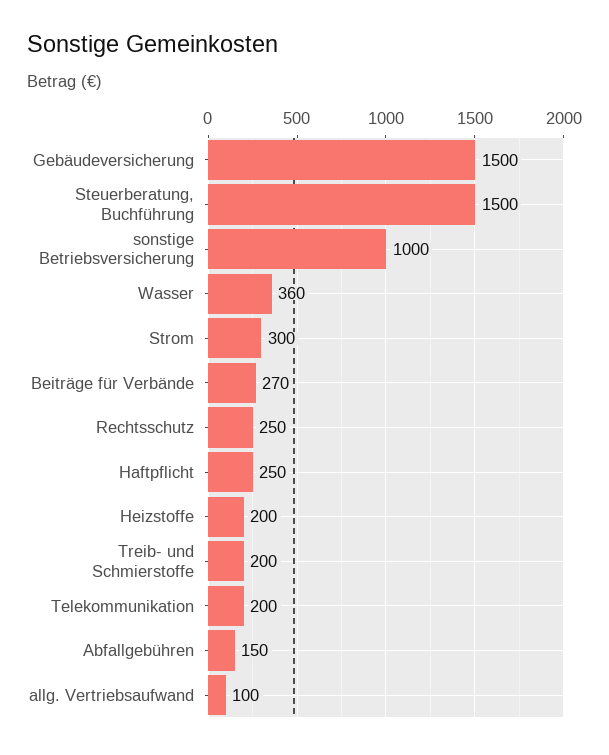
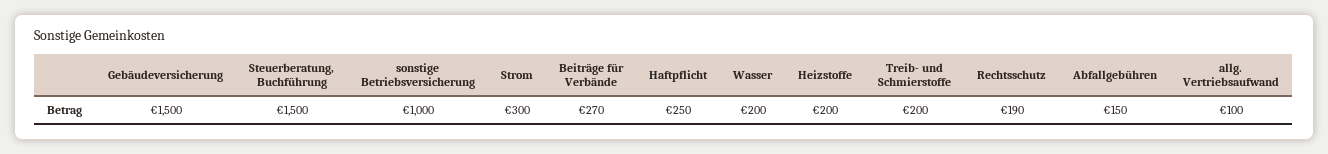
  {
    "Gebäudeversicherung": 1500,
    "Steuerberatung, Buchführung": 1500,
    "sonstige Betriebsversicherung": 1000,
-   "Wasser": 360,
+   "Wasser": 200,
    "Strom": 300,
    "Beiträge für Verbände": 270,
-   "Rechtsschutz": 250,
+   "Rechtsschutz": 190,
    "Haftpflicht": 250,
    "Heizstoffe": 200,
    "Treib- und Schmierstoffe": 200,
-   "Telekommunikation": 200,
    "Abfallgebühren": 150,
    "allg. Vertriebsaufwand": 100
  }

